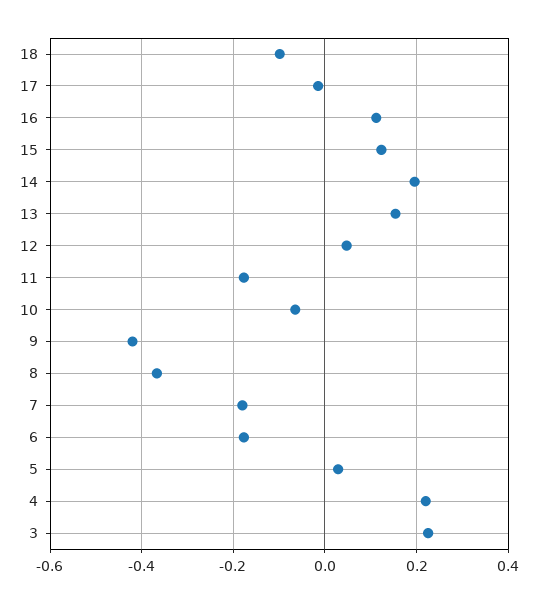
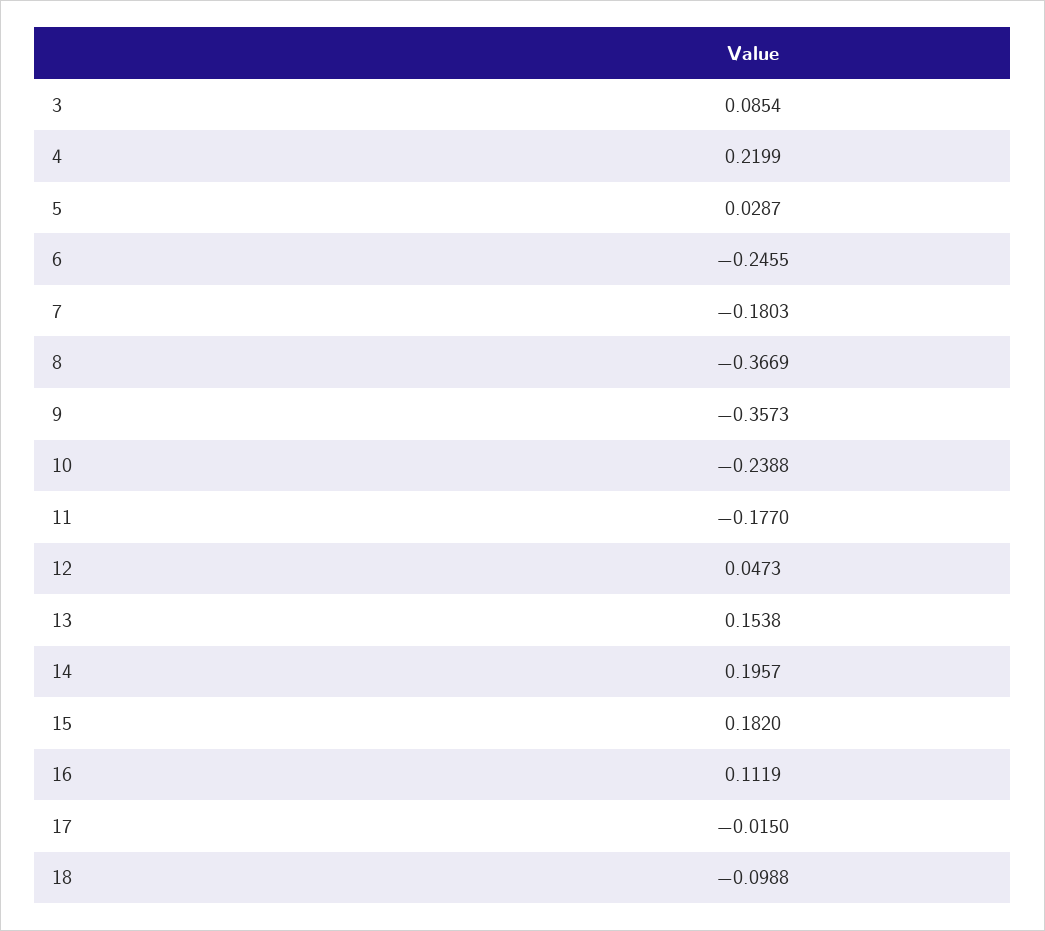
  {
    "18": -0.0988,
    "17": -0.015,
    "16": 0.1119,
-   "15": 0.12,
+   "15": 0.182,
    "14": 0.1957,
    "13": 0.1538,
    "12": 0.0473,
    "11": -0.177,
-   "10": -0.06,
+   "10": -0.2388,
-   "9": -0.42,
+   "9": -0.3573,
    "8": -0.3669,
    "7": -0.1803,
-   "6": -0.18,
+   "6": -0.2455,
    "5": 0.0287,
    "4": 0.2199,
-   "3": 0.22
+   "3": 0.0854
  }

